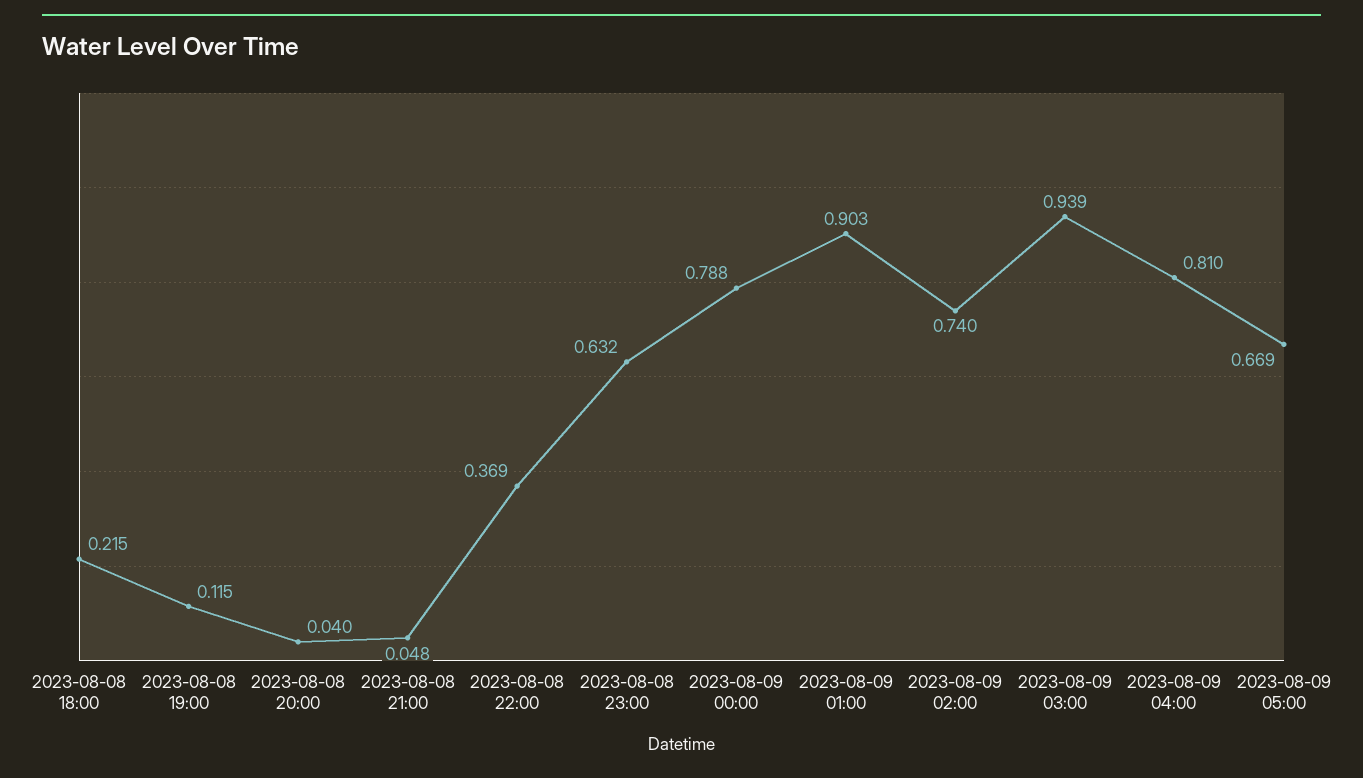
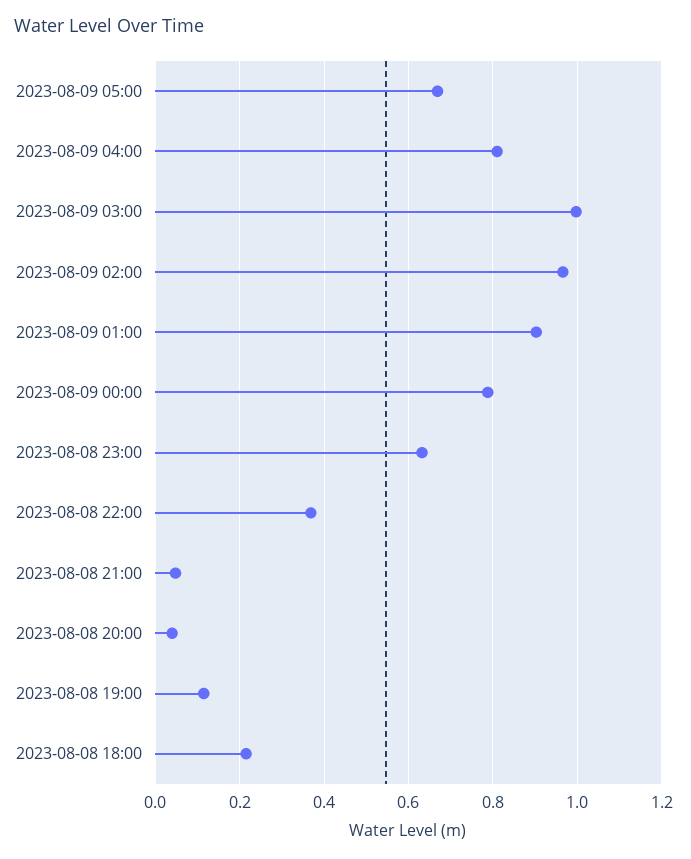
  {
    "2023-08-08 18:00": 0.215,
    "2023-08-08 19:00": 0.115,
    "2023-08-08 20:00": 0.04,
    "2023-08-08 21:00": 0.048,
    "2023-08-08 22:00": 0.369,
    "2023-08-08 23:00": 0.632,
    "2023-08-09 00:00": 0.788,
    "2023-08-09 01:00": 0.903,
-   "2023-08-09 02:00": 0.74,
+   "2023-08-09 02:00": 0.96,
-   "2023-08-09 03:00": 0.939,
+   "2023-08-09 03:00": 1,
    "2023-08-09 04:00": 0.81,
    "2023-08-09 05:00": 0.669
  }

